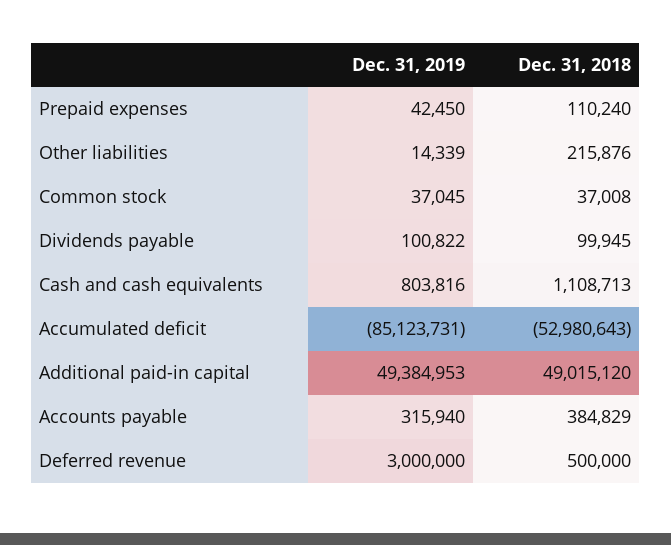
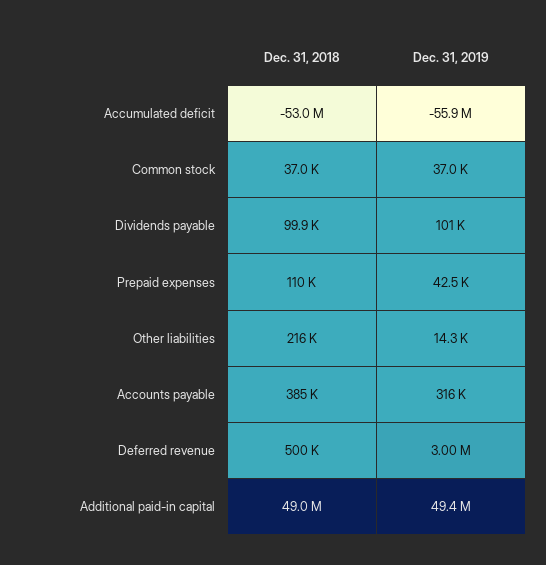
  {
    "Dec. 31, 2019": {
      "Prepaid expenses": 42450,
      "Other liabilities": 14339,
      "Common stock": 37045,
      "Dividends payable": 100822,
-     "Cash and cash equivalents": 803816,
-     "Accumulated deficit": -85123731,
+     "Accumulated deficit": -55900000,
      "Additional paid-in capital": 49384953,
      "Accounts payable": 315940,
      "Deferred revenue": 3000000
    },
    "Dec. 31, 2018": {
      "Prepaid expenses": 110240,
      "Other liabilities": 215876,
      "Common stock": 37008,
      "Dividends payable": 99945,
-     "Cash and cash equivalents": 1108713,
      "Accumulated deficit": -52980643,
      "Additional paid-in capital": 49015120,
      "Accounts payable": 384829,
      "Deferred revenue": 500000
    }
  }

